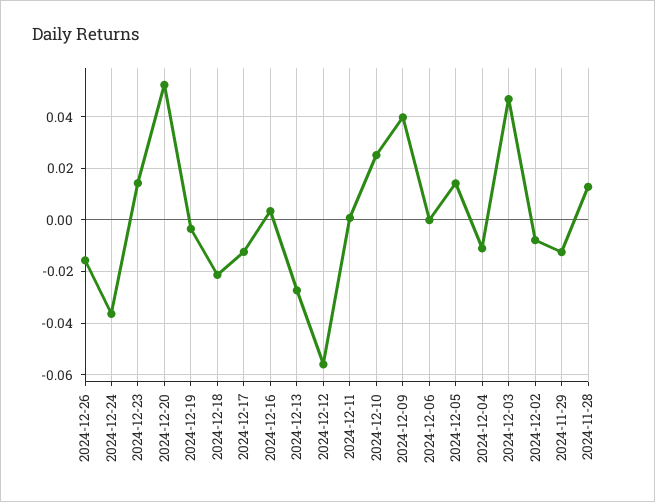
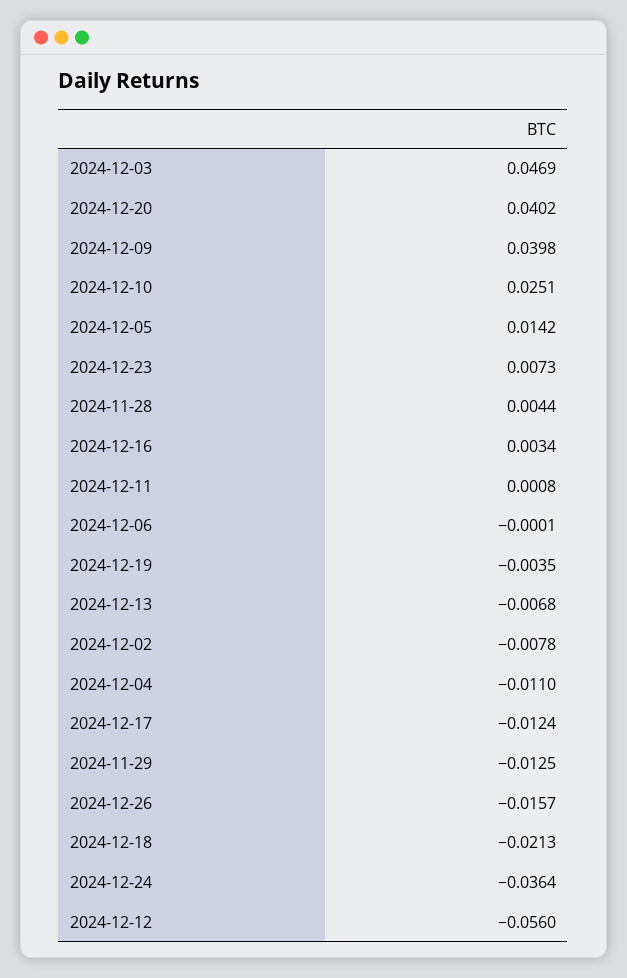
  {
    "2024-12-26": -0.0157,
    "2024-12-24": -0.0364,
-   "2024-12-23": 0.015,
+   "2024-12-23": 0.0073,
-   "2024-12-20": 0.0525,
+   "2024-12-20": 0.0402,
    "2024-12-19": -0.0035,
    "2024-12-18": -0.0213,
    "2024-12-17": -0.0124,
    "2024-12-16": 0.0034,
-   "2024-12-13": -0.0275,
+   "2024-12-13": -0.0068,
    "2024-12-12": -0.056,
    "2024-12-11": 0.0008,
    "2024-12-10": 0.0251,
    "2024-12-09": 0.0398,
    "2024-12-06": -0.0001,
    "2024-12-05": 0.0142,
    "2024-12-04": -0.011,
    "2024-12-03": 0.0469,
    "2024-12-02": -0.0078,
    "2024-11-29": -0.0125,
-   "2024-11-28": 0.0125
+   "2024-11-28": 0.0044
  }

